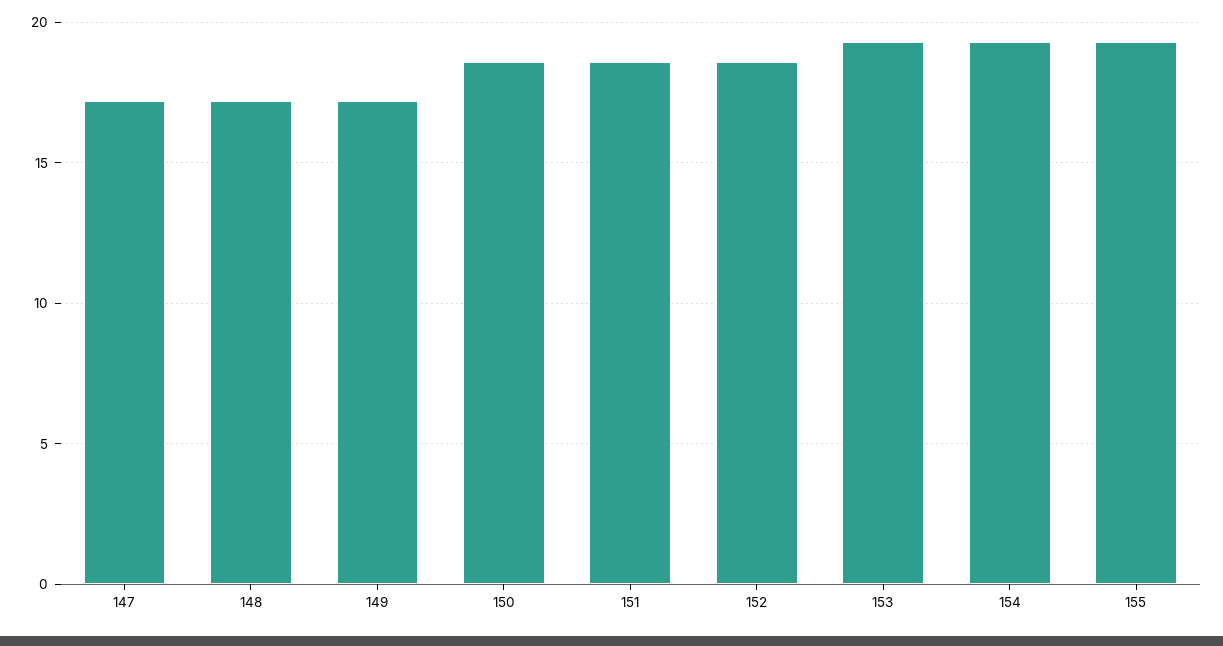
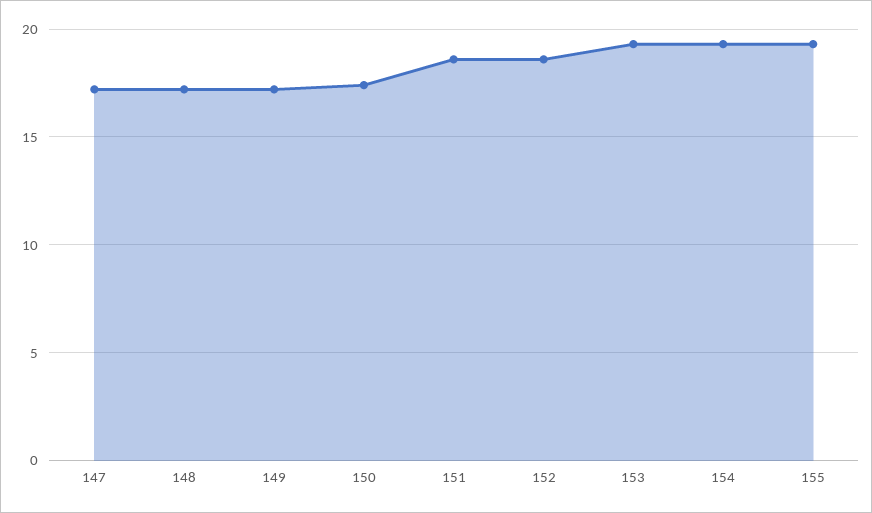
  {
    "147": 17,
    "148": 17,
    "149": 17,
-   "150": 18.5,
+   "150": 17.5,
    "151": 18.5,
    "152": 18.5,
    "153": 19.5,
    "154": 19.5,
    "155": 19.5
  }

